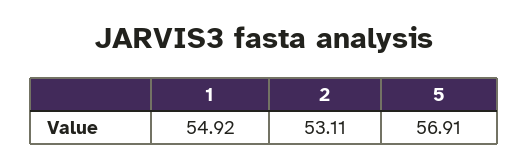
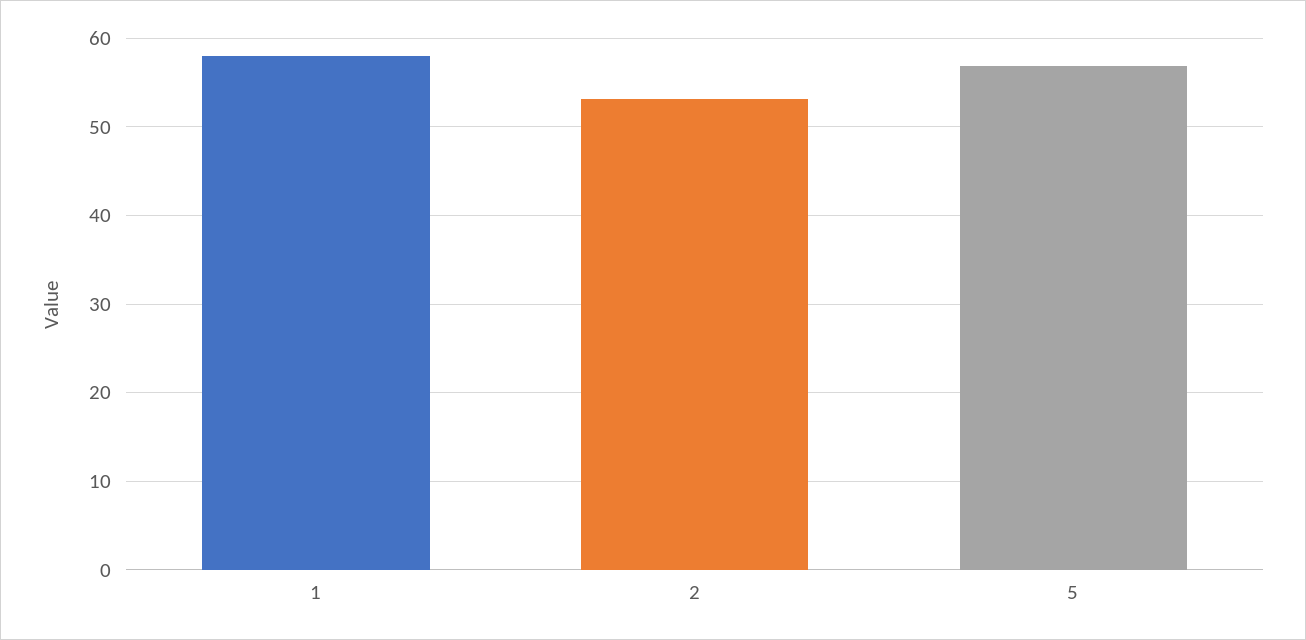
  {
-   "1": 54.92,
+   "1": 58,
    "2": 53.11,
    "5": 56.91
  }

